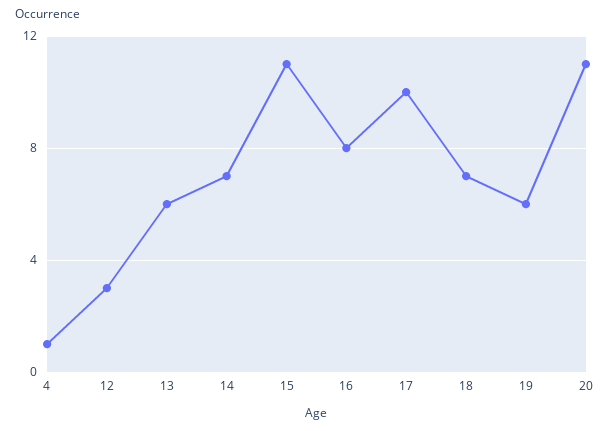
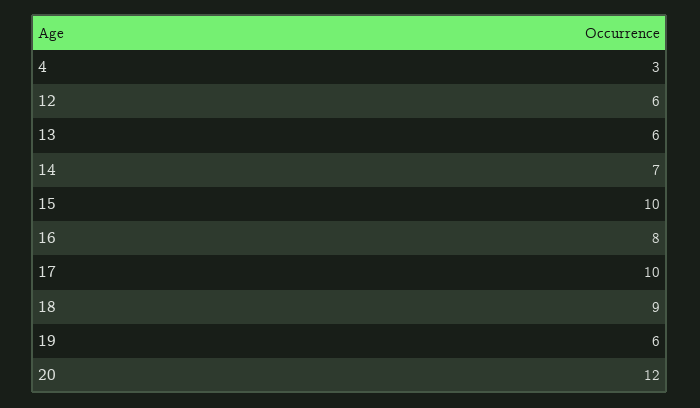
  {
-   "4": 1,
+   "4": 3,
-   "12": 3,
+   "12": 6,
    "13": 6,
    "14": 7,
-   "15": 11,
+   "15": 10,
    "16": 8,
    "17": 10,
-   "18": 7,
+   "18": 9,
    "19": 6,
-   "20": 11
+   "20": 12
  }

